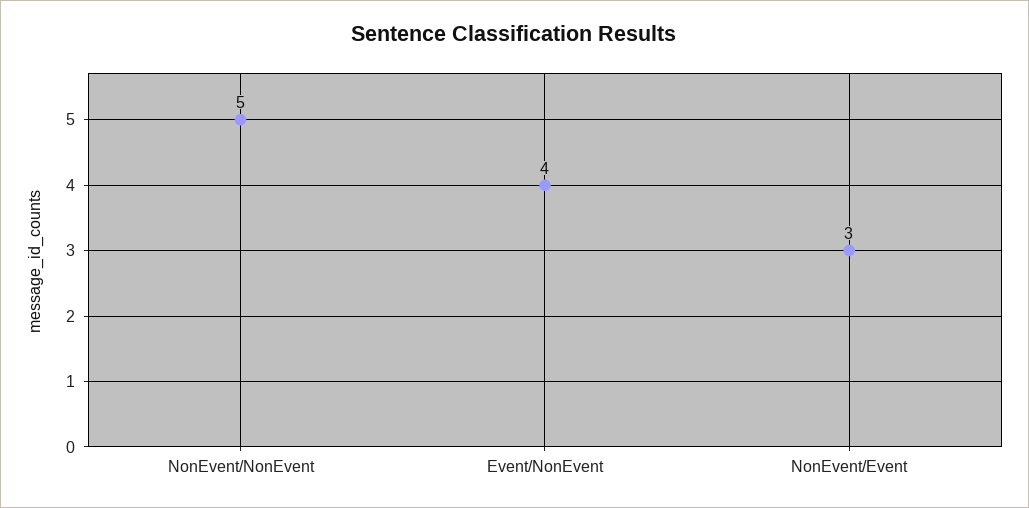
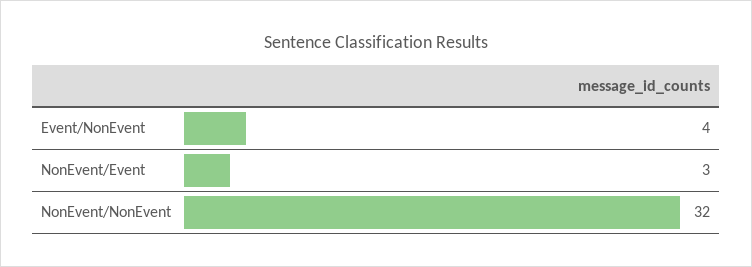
  {
-   "NonEvent/NonEvent": 5,
+   "NonEvent/NonEvent": 32,
    "Event/NonEvent": 4,
    "NonEvent/Event": 3
  }

